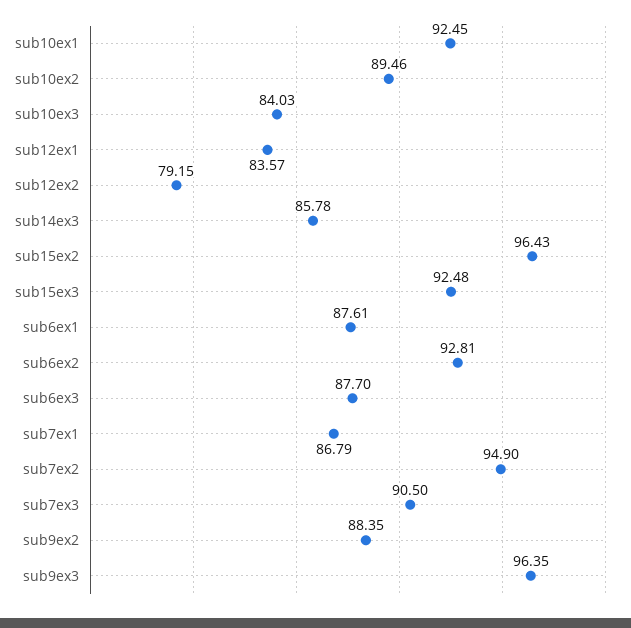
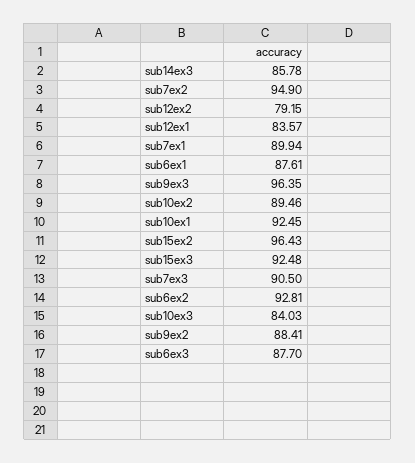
  {
    "sub10ex1": 92.45,
    "sub10ex2": 89.46,
    "sub10ex3": 84.03,
    "sub12ex1": 83.57,
    "sub12ex2": 79.15,
    "sub14ex3": 85.78,
    "sub15ex2": 96.43,
    "sub15ex3": 92.48,
    "sub6ex1": 87.61,
    "sub6ex2": 92.81,
    "sub6ex3": 87.7,
-   "sub7ex1": 86.79,
+   "sub7ex1": 89.94,
    "sub7ex2": 94.9,
    "sub7ex3": 90.5,
-   "sub9ex2": 88.35,
+   "sub9ex2": 88.41,
    "sub9ex3": 96.35
  }

